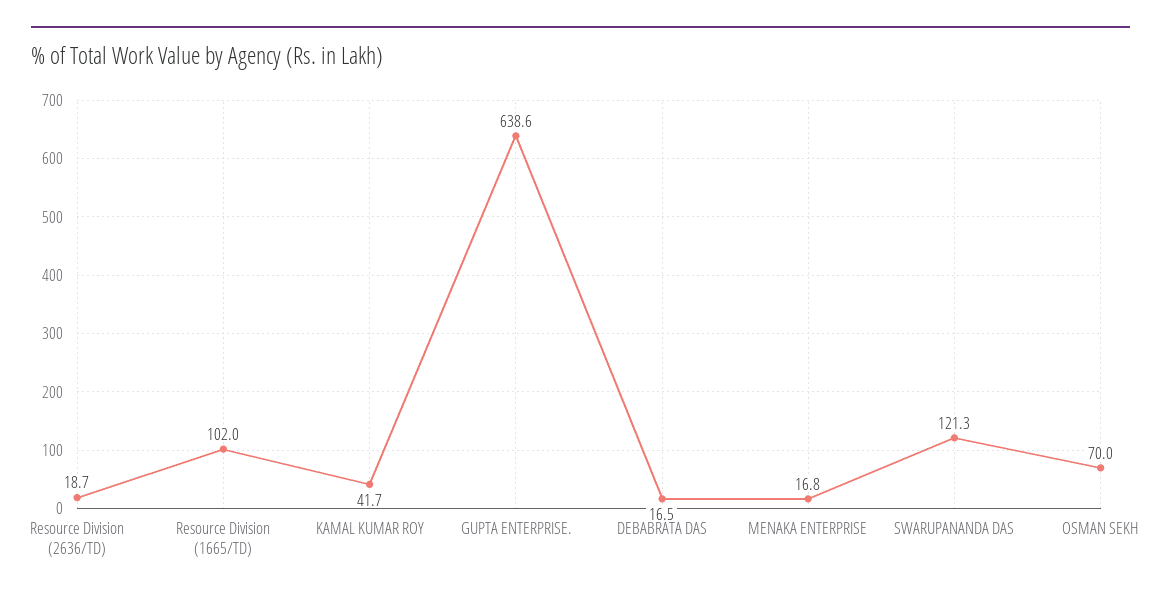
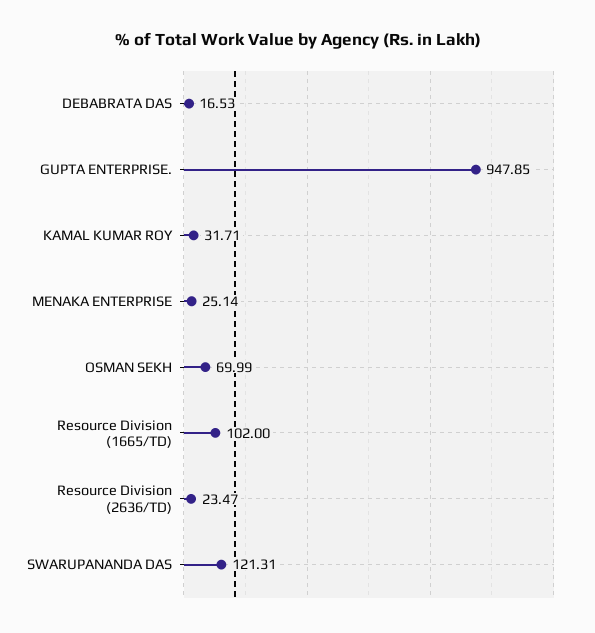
  {
-   "Resource Division (2636/TD)": 18.7,
+   "Resource Division (2636/TD)": 23.47,
    "Resource Division (1665/TD)": 102,
-   "KAMAL KUMAR ROY": 41.7,
+   "KAMAL KUMAR ROY": 31.71,
-   "GUPTA ENTERPRISE.": 638.6,
+   "GUPTA ENTERPRISE.": 947.85,
    "DEBABRATA DAS": 16.53,
-   "MENAKA ENTERPRISE": 16.8,
+   "MENAKA ENTERPRISE": 25.14,
    "SWARUPANANDA DAS": 121.31,
    "OSMAN SEKH": 69.99
  }

